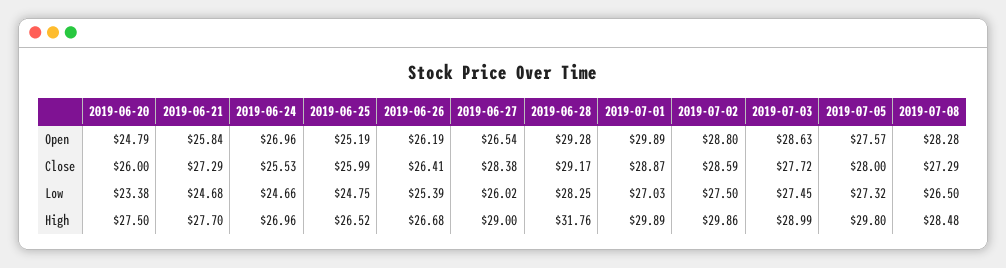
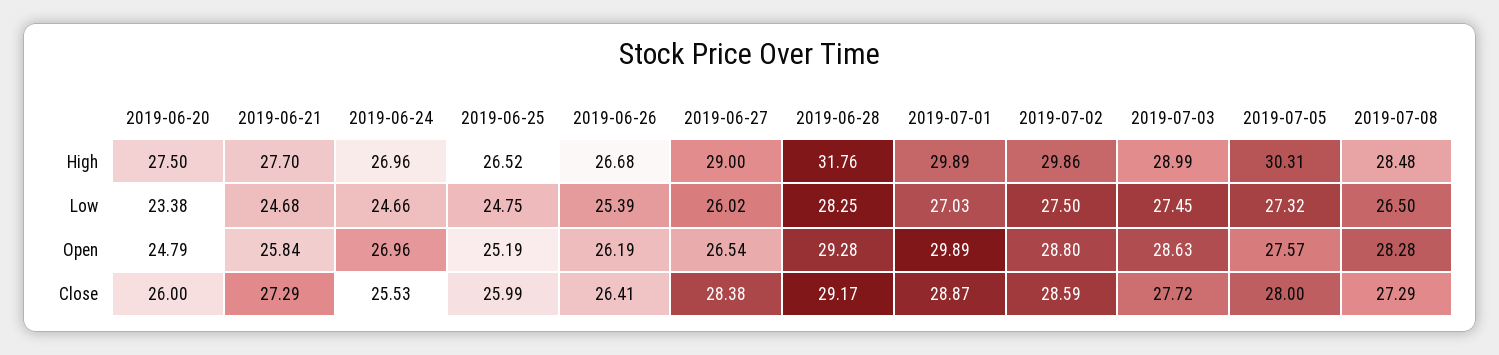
  {
    "2019-06-20": {
      "Open": 24.79,
      "Close": 26,
      "Low": 23.38,
      "High": 27.5
    },
    "2019-06-21": {
      "Open": 25.84,
      "Close": 27.29,
      "Low": 24.68,
      "High": 27.7
    },
    "2019-06-24": {
      "Open": 26.96,
      "Close": 25.53,
      "Low": 24.66,
      "High": 26.96
    },
    "2019-06-25": {
      "Open": 25.19,
      "Close": 25.99,
      "Low": 24.75,
      "High": 26.52
    },
    "2019-06-26": {
      "Open": 26.19,
      "Close": 26.41,
      "Low": 25.39,
      "High": 26.68
    },
    "2019-06-27": {
      "Open": 26.54,
      "Close": 28.38,
      "Low": 26.02,
      "High": 29
    },
    "2019-06-28": {
      "Open": 29.28,
      "Close": 29.17,
      "Low": 28.25,
      "High": 31.76
    },
    "2019-07-01": {
      "Open": 29.89,
      "Close": 28.87,
      "Low": 27.03,
      "High": 29.89
    },
    "2019-07-02": {
      "Open": 28.8,
      "Close": 28.59,
      "Low": 27.5,
      "High": 29.86
    },
    "2019-07-03": {
      "Open": 28.63,
      "Close": 27.72,
      "Low": 27.45,
      "High": 28.99
    },
    "2019-07-05": {
      "Open": 27.57,
      "Close": 28,
      "Low": 27.32,
-     "High": 29.8
+     "High": 30.31
    },
    "2019-07-08": {
      "Open": 28.28,
      "Close": 27.29,
      "Low": 26.5,
      "High": 28.48
    }
  }

